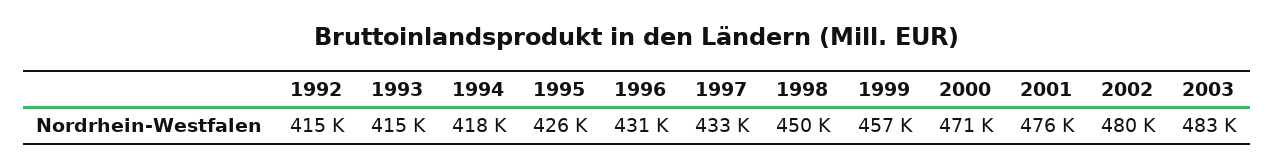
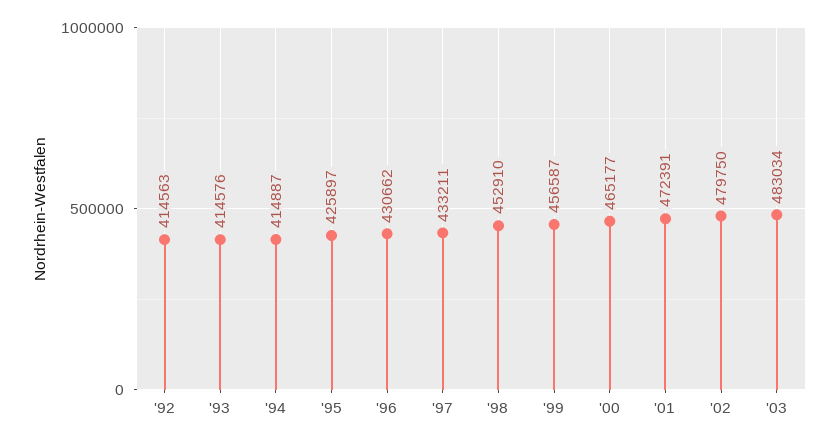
  {
    "1992": 414563,
    "1993": 414576,
-   "1994": 418000,
+   "1994": 414887,
    "1995": 425897,
    "1996": 430662,
    "1997": 433211,
-   "1998": 450000,
+   "1998": 452910,
    "1999": 456587,
-   "2000": 471000,
+   "2000": 465177,
-   "2001": 476000,
+   "2001": 472391,
    "2002": 479750,
    "2003": 483034
  }

